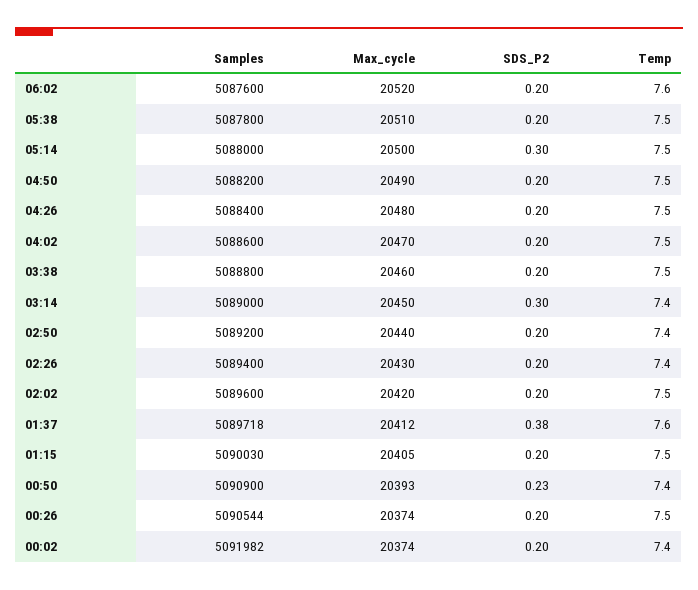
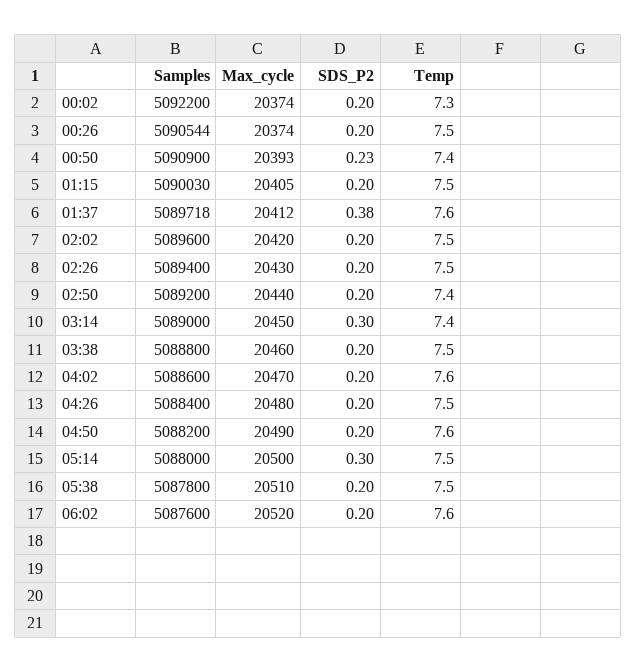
  {
    "Samples": {
      "06:02": 5087600,
      "05:38": 5087800,
      "05:14": 5088000,
      "04:50": 5088200,
      "04:26": 5088400,
      "04:02": 5088600,
      "03:38": 5088800,
      "03:14": 5089000,
      "02:50": 5089200,
      "02:26": 5089400,
      "02:02": 5089600,
      "01:37": 5089718,
      "01:15": 5090030,
      "00:50": 5090900,
      "00:26": 5090544,
-     "00:02": 5091982
+     "00:02": 5092200
    },
    "Max_cycle": {
      "06:02": 20520,
      "05:38": 20510,
      "05:14": 20500,
      "04:50": 20490,
      "04:26": 20480,
      "04:02": 20470,
      "03:38": 20460,
      "03:14": 20450,
      "02:50": 20440,
      "02:26": 20430,
      "02:02": 20420,
      "01:37": 20412,
      "01:15": 20405,
      "00:50": 20393,
      "00:26": 20374,
      "00:02": 20374
    },
    "SDS_P2": {
      "06:02": 0.2,
      "05:38": 0.2,
      "05:14": 0.3,
      "04:50": 0.2,
      "04:26": 0.2,
      "04:02": 0.2,
      "03:38": 0.2,
      "03:14": 0.3,
      "02:50": 0.2,
      "02:26": 0.2,
      "02:02": 0.2,
      "01:37": 0.38,
      "01:15": 0.2,
      "00:50": 0.23,
      "00:26": 0.2,
      "00:02": 0.2
    },
    "Temp": {
      "06:02": 7.6,
      "05:38": 7.5,
      "05:14": 7.5,
-     "04:50": 7.5,
+     "04:50": 7.6,
      "04:26": 7.5,
-     "04:02": 7.5,
+     "04:02": 7.6,
      "03:38": 7.5,
      "03:14": 7.4,
      "02:50": 7.4,
-     "02:26": 7.4,
+     "02:26": 7.5,
      "02:02": 7.5,
      "01:37": 7.6,
      "01:15": 7.5,
      "00:50": 7.4,
      "00:26": 7.5,
-     "00:02": 7.4
+     "00:02": 7.3
    }
  }

